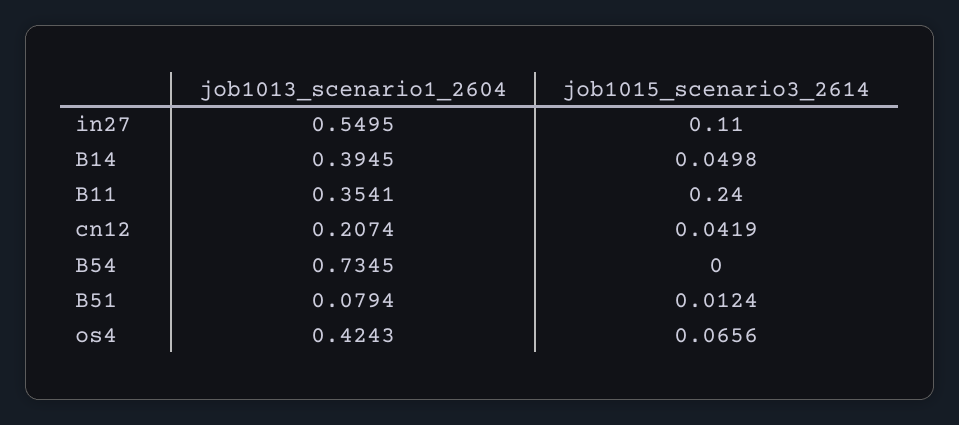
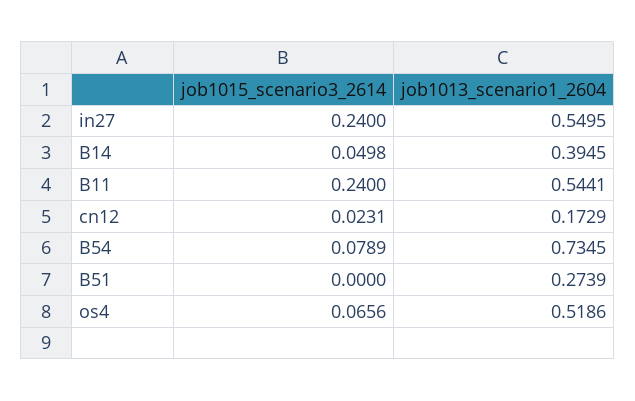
  {
    "job1013_scenario1_2604": {
      "in27": 0.5495,
      "B14": 0.3945,
-     "B11": 0.3541,
+     "B11": 0.5441,
-     "cn12": 0.2074,
+     "cn12": 0.1729,
      "B54": 0.7345,
-     "B51": 0.0794,
+     "B51": 0.2739,
-     "os4": 0.4243
+     "os4": 0.5186
    },
    "job1015_scenario3_2614": {
-     "in27": 0.11,
+     "in27": 0.24,
      "B14": 0.0498,
      "B11": 0.24,
-     "cn12": 0.0419,
+     "cn12": 0.0231,
-     "B54": 0,
+     "B54": 0.0789,
-     "B51": 0.0124,
+     "B51": 0,
      "os4": 0.0656
    }
  }

